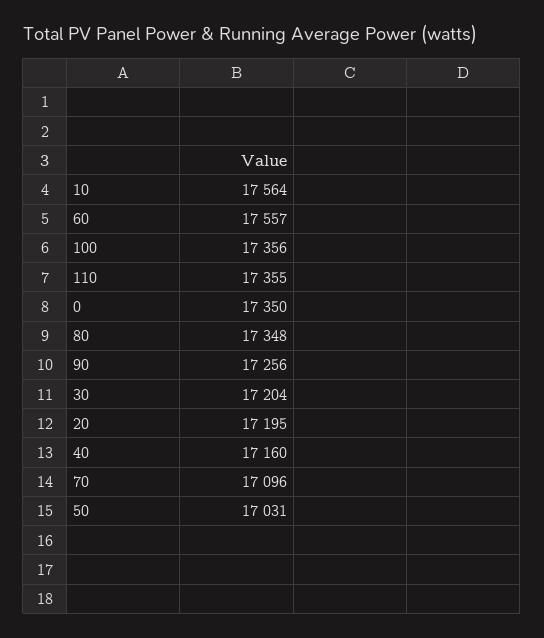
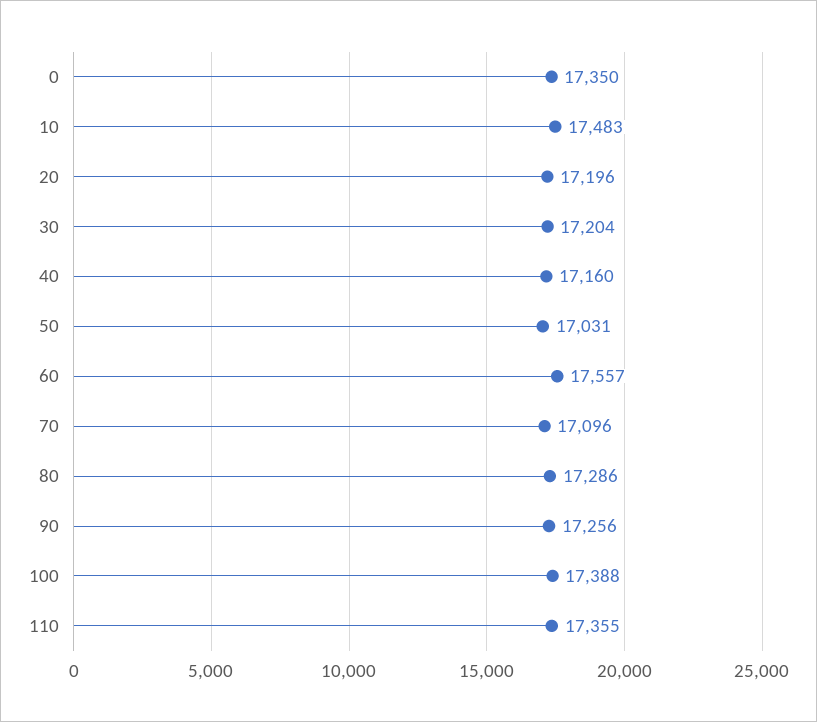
  {
-   "10": 17564,
+   "10": 17483,
    "60": 17557,
-   "100": 17356,
+   "100": 17388,
    "110": 17355,
    "0": 17350,
-   "80": 17348,
+   "80": 17286,
    "90": 17256,
    "30": 17204,
-   "20": 17195,
+   "20": 17196,
    "40": 17160,
    "70": 17096,
    "50": 17031
  }

